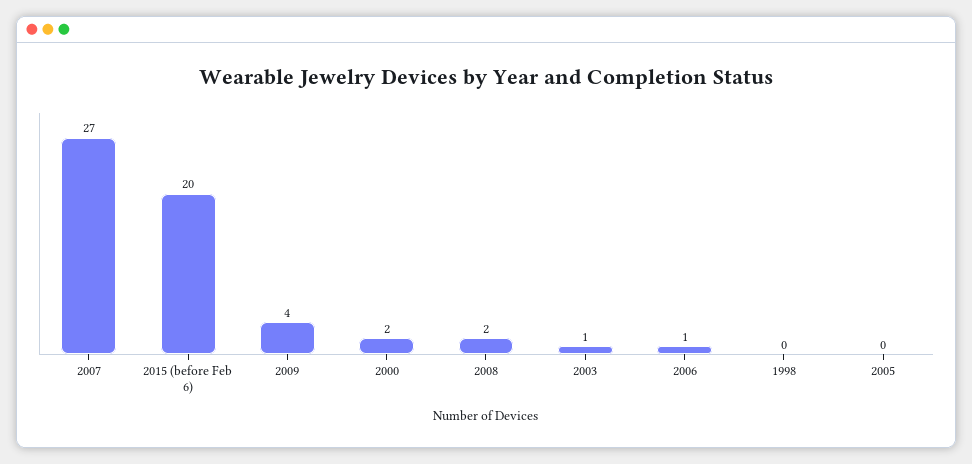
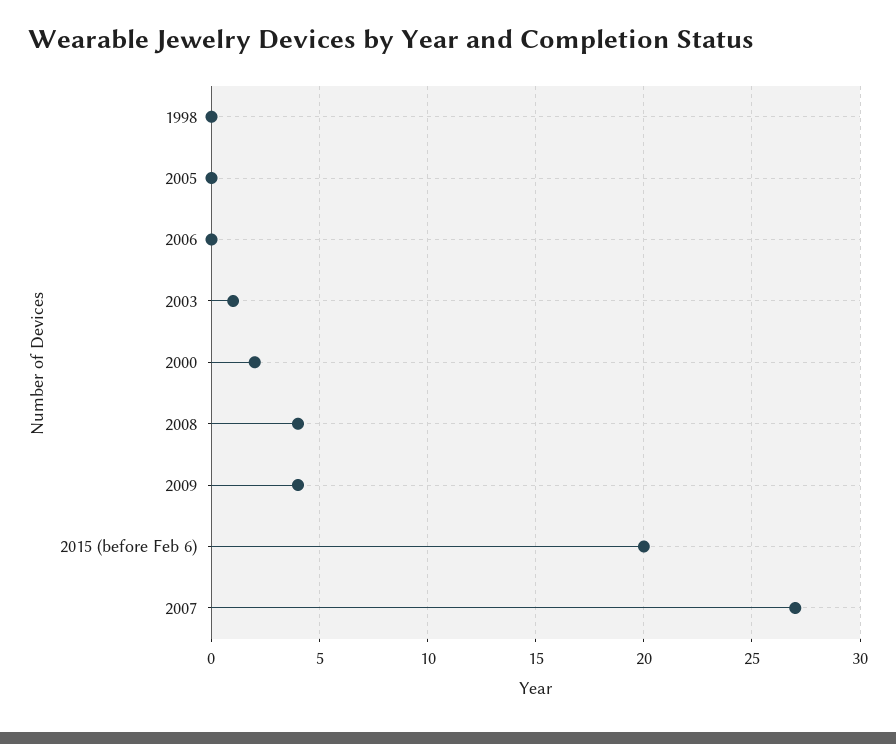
  {
    "2007": 27,
    "2015 (before Feb 6)": 20,
    "2009": 4,
    "2000": 2,
-   "2008": 2,
+   "2008": 4,
    "2003": 1,
-   "2006": 1,
+   "2006": 0,
    "1998": 0,
    "2005": 0
  }

